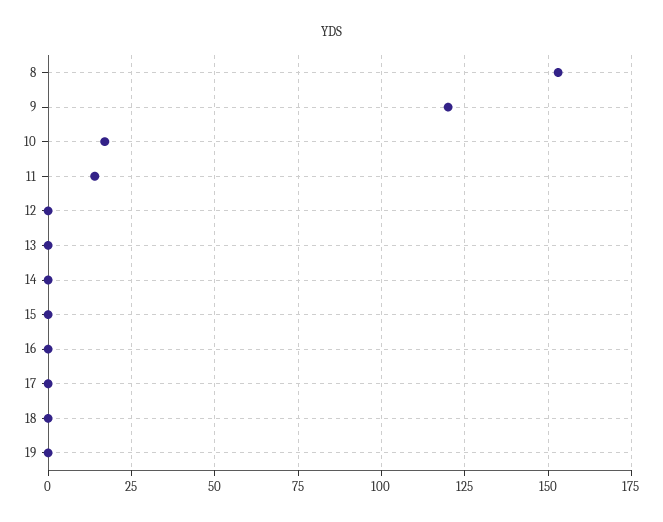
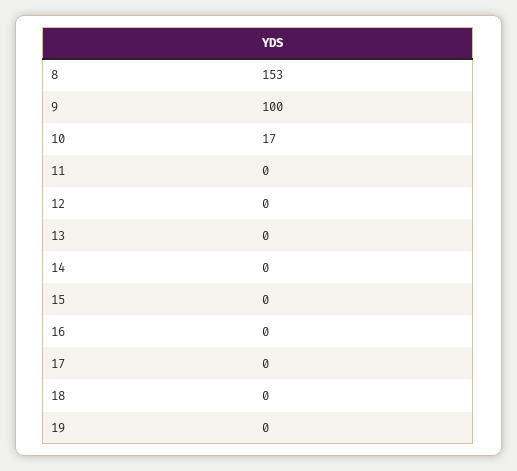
  {
    "8": 153,
-   "9": 120,
+   "9": 100,
    "10": 17,
-   "11": 15,
+   "11": 0,
    "12": 0,
    "13": 0,
    "14": 0,
    "15": 0,
    "16": 0,
    "17": 0,
    "18": 0,
    "19": 0
  }

